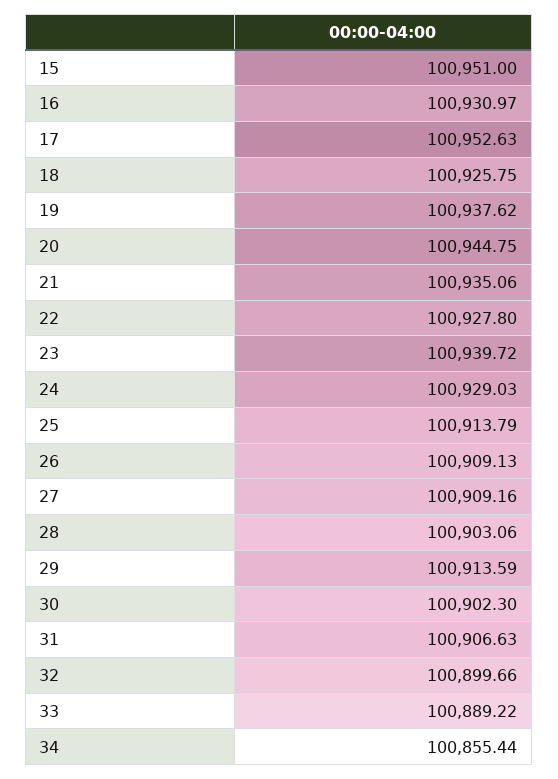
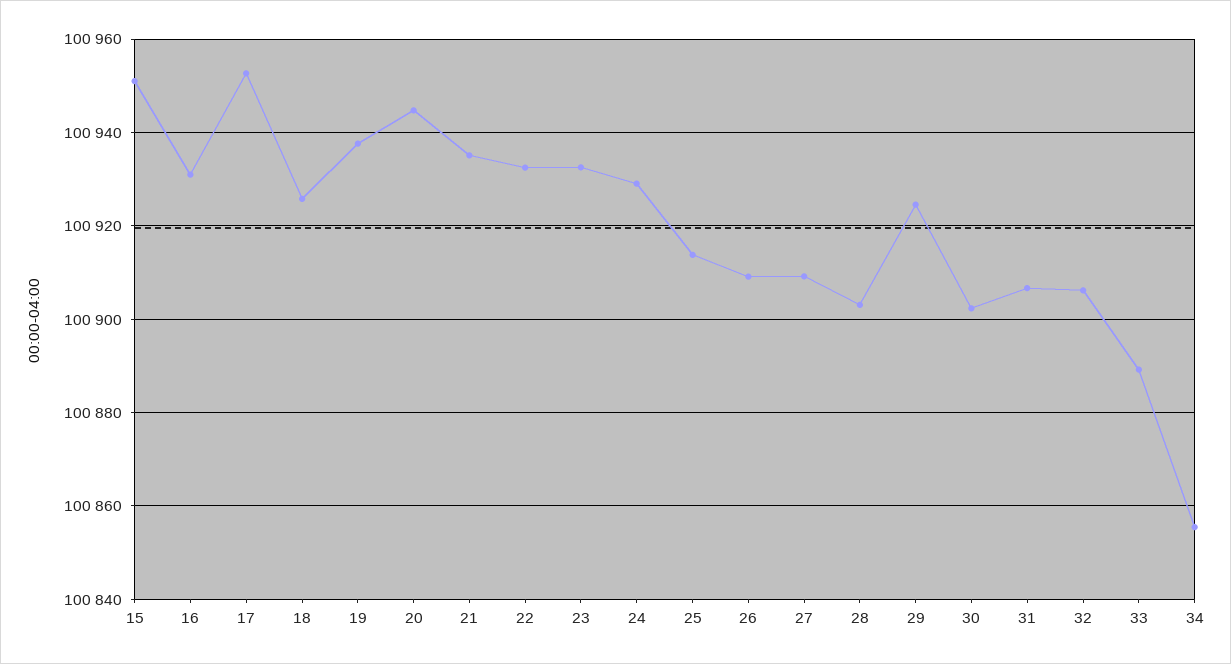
  {
    "15": 100951,
    "16": 100930.97,
    "17": 100952.63,
    "18": 100925.75,
    "19": 100937.62,
    "20": 100944.75,
    "21": 100935.06,
-   "22": 100927.8,
+   "22": 100932,
-   "23": 100939.72,
+   "23": 100932,
    "24": 100929.03,
    "25": 100913.79,
    "26": 100909.13,
    "27": 100909.16,
    "28": 100903.06,
-   "29": 100913.59,
+   "29": 100924,
    "30": 100902.3,
    "31": 100906.63,
-   "32": 100899.66,
+   "32": 100906,
    "33": 100889.22,
    "34": 100855.44
  }

